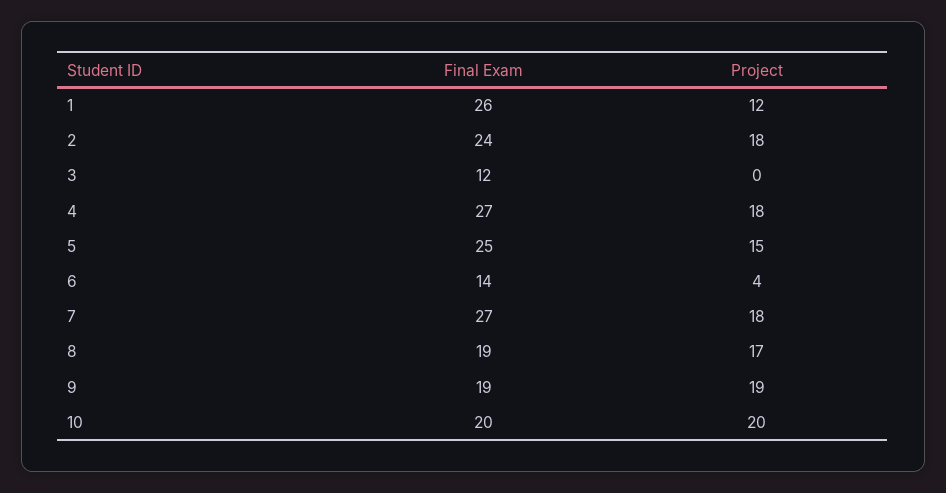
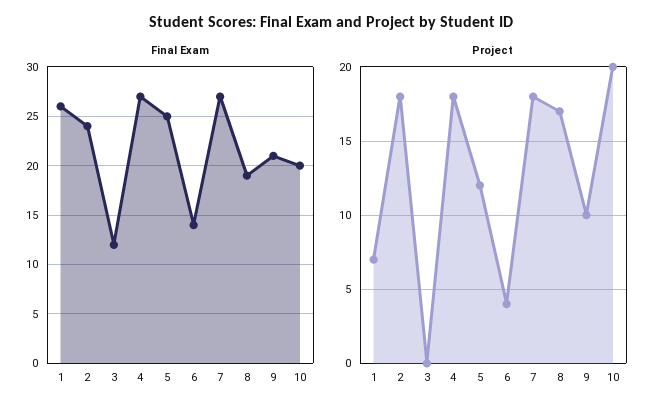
  {
    "Final Exam": {
      "1": 26,
      "2": 24,
      "3": 12,
      "4": 27,
      "5": 25,
      "6": 14,
      "7": 27,
      "8": 19,
-     "9": 19,
+     "9": 21,
      "10": 20
    },
    "Project": {
-     "1": 12,
+     "1": 7,
      "2": 18,
      "3": 0,
      "4": 18,
-     "5": 15,
+     "5": 12,
      "6": 4,
      "7": 18,
      "8": 17,
-     "9": 19,
+     "9": 10,
      "10": 20
    }
  }

